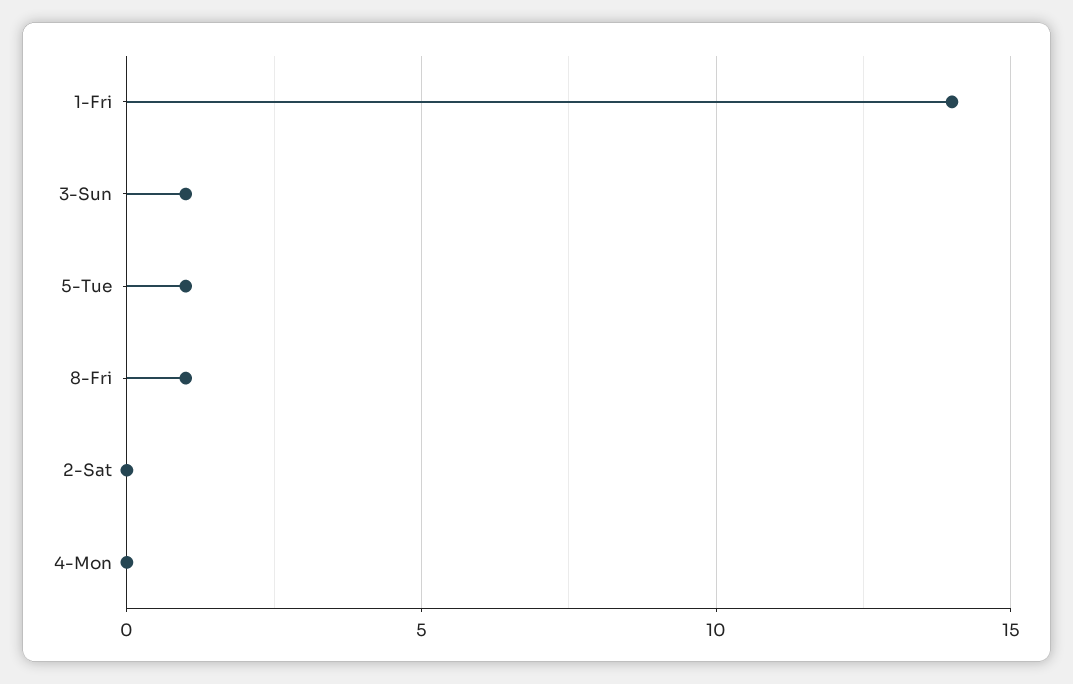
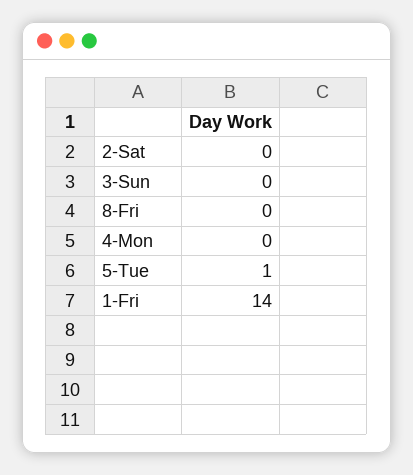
  {
    "1-Fri": 14,
-   "3-Sun": 1,
+   "3-Sun": 0,
    "5-Tue": 1,
-   "8-Fri": 1,
+   "8-Fri": 0,
    "2-Sat": 0,
    "4-Mon": 0
  }

